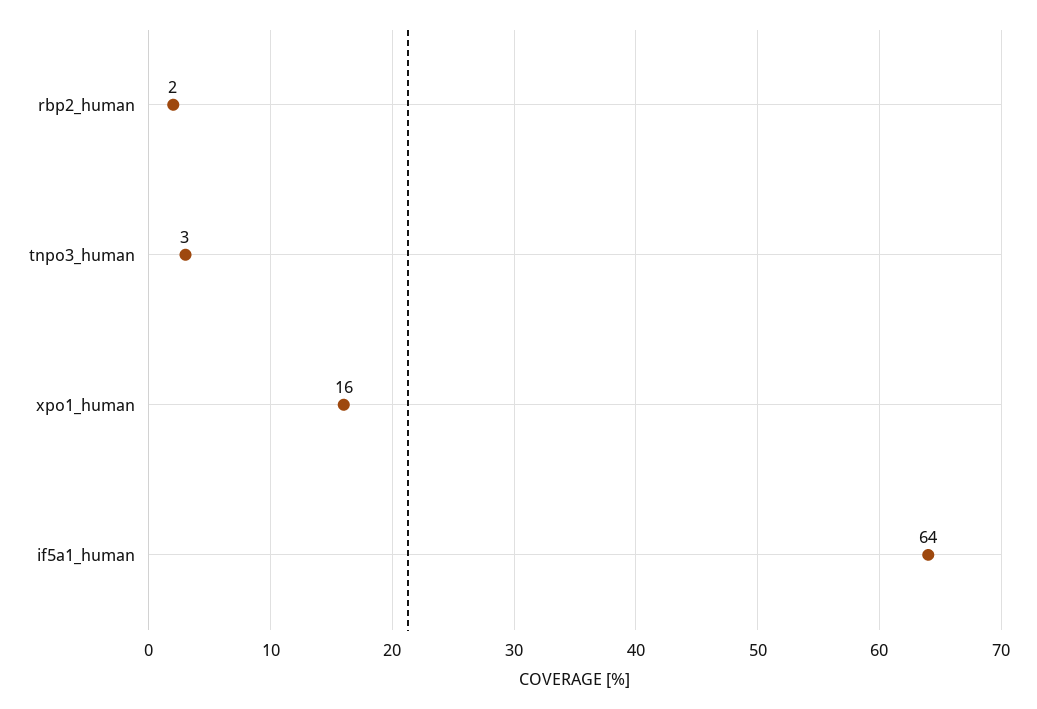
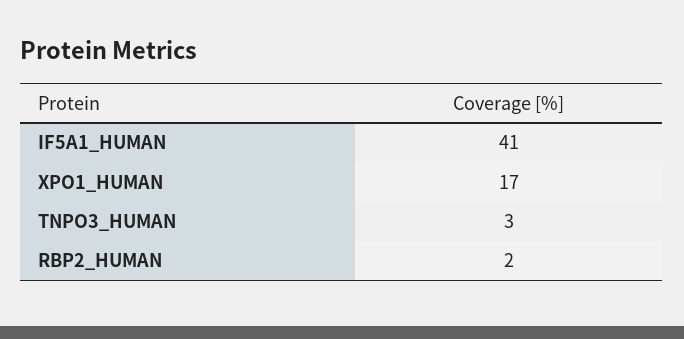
  {
    "rbp2_human": 2,
    "tnpo3_human": 3,
-   "xpo1_human": 16,
+   "xpo1_human": 17,
-   "if5a1_human": 64
+   "if5a1_human": 41
  }

